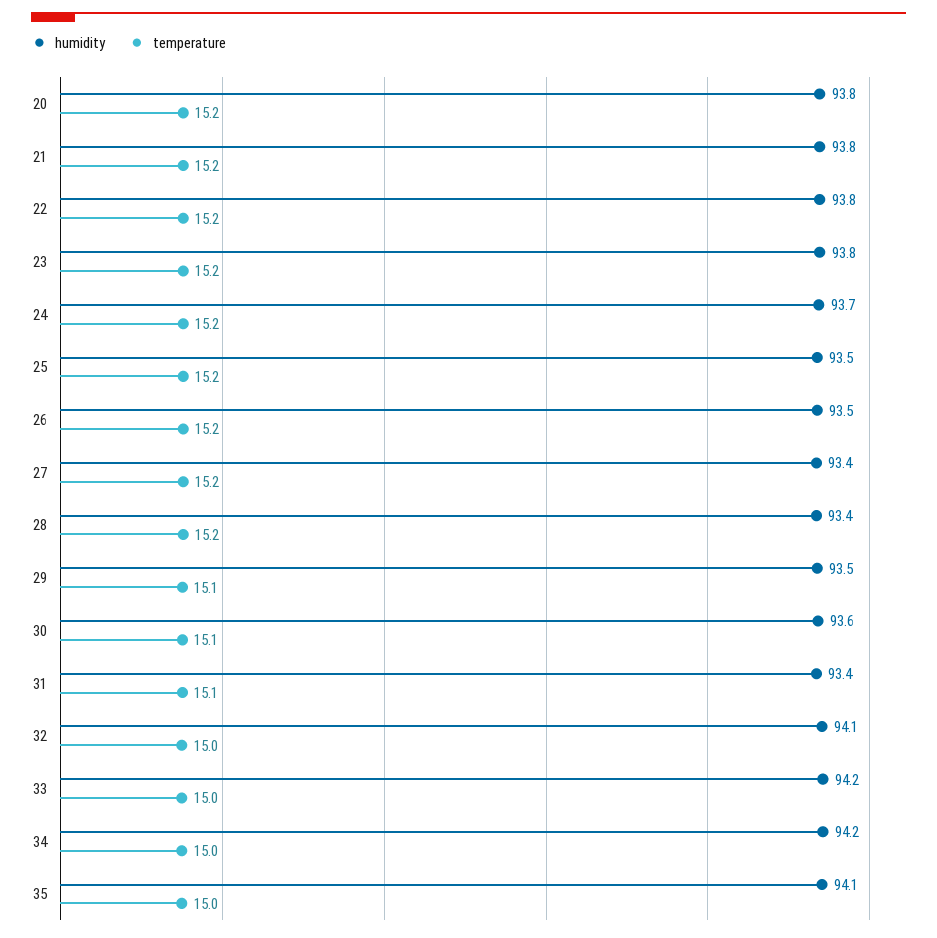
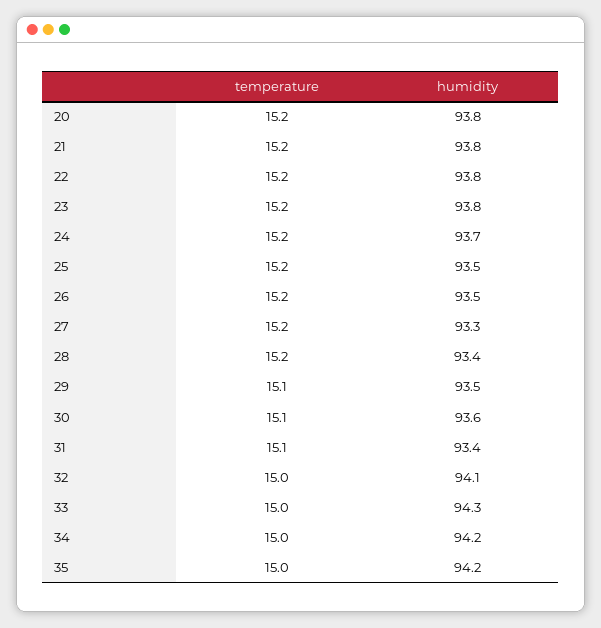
  {
    "humidity": {
      "20": 93.8,
      "21": 93.8,
      "22": 93.8,
      "23": 93.8,
      "24": 93.7,
      "25": 93.5,
      "26": 93.5,
-     "27": 93.4,
+     "27": 93.3,
      "28": 93.4,
      "29": 93.5,
      "30": 93.6,
      "31": 93.4,
      "32": 94.1,
-     "33": 94.2,
+     "33": 94.3,
      "34": 94.2,
-     "35": 94.1
+     "35": 94.2
    },
    "temperature": {
      "20": 15.2,
      "21": 15.2,
      "22": 15.2,
      "23": 15.2,
      "24": 15.2,
      "25": 15.2,
      "26": 15.2,
      "27": 15.2,
      "28": 15.2,
      "29": 15.1,
      "30": 15.1,
      "31": 15.1,
      "32": 15,
      "33": 15,
      "34": 15,
      "35": 15
    }
  }

